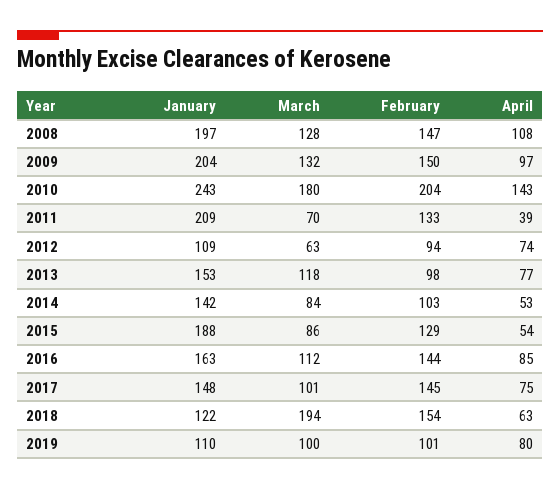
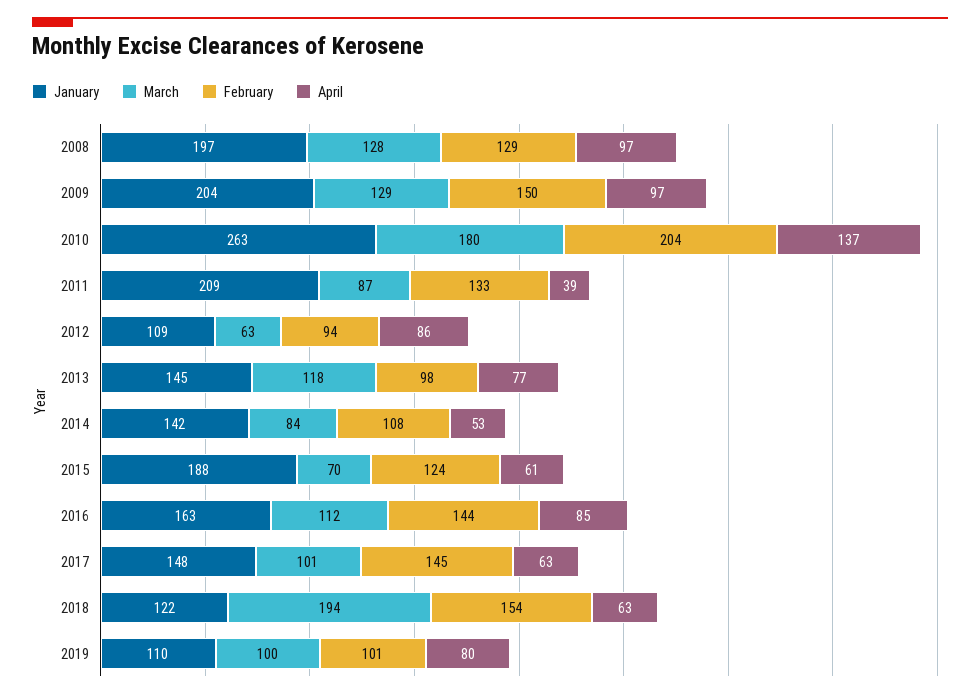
  {
    "January": {
      "2008": 197,
      "2009": 204,
-     "2010": 243,
+     "2010": 263,
      "2011": 209,
      "2012": 109,
-     "2013": 153,
+     "2013": 145,
      "2014": 142,
      "2015": 188,
      "2016": 163,
      "2017": 148,
      "2018": 122,
      "2019": 110
    },
    "March": {
      "2008": 128,
-     "2009": 132,
+     "2009": 129,
      "2010": 180,
-     "2011": 70,
+     "2011": 87,
      "2012": 63,
      "2013": 118,
      "2014": 84,
-     "2015": 86,
+     "2015": 70,
      "2016": 112,
      "2017": 101,
      "2018": 194,
      "2019": 100
    },
    "February": {
-     "2008": 147,
+     "2008": 129,
      "2009": 150,
      "2010": 204,
      "2011": 133,
      "2012": 94,
      "2013": 98,
-     "2014": 103,
+     "2014": 108,
-     "2015": 129,
+     "2015": 124,
      "2016": 144,
      "2017": 145,
      "2018": 154,
      "2019": 101
    },
    "April": {
-     "2008": 108,
+     "2008": 97,
      "2009": 97,
-     "2010": 143,
+     "2010": 137,
      "2011": 39,
-     "2012": 74,
+     "2012": 86,
      "2013": 77,
      "2014": 53,
-     "2015": 54,
+     "2015": 61,
      "2016": 85,
-     "2017": 75,
+     "2017": 63,
      "2018": 63,
      "2019": 80
    }
  }

